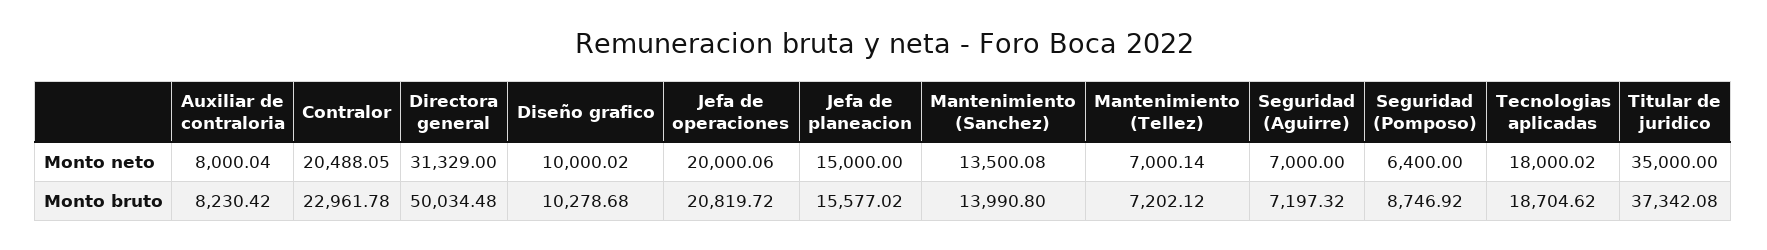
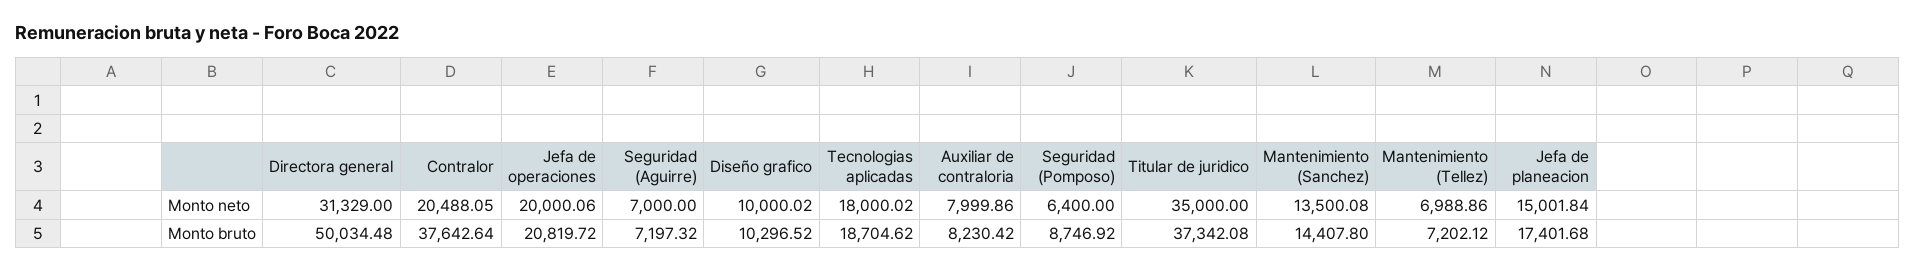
  {
    "Auxiliar de contraloria": {
-     "Monto neto": 8000.04,
+     "Monto neto": 7999.86,
      "Monto bruto": 8230.42
    },
    "Contralor": {
      "Monto neto": 20488.05,
-     "Monto bruto": 22961.78
+     "Monto bruto": 37642.64
    },
    "Directora general": {
      "Monto neto": 31329,
      "Monto bruto": 50034.48
    },
    "Diseño grafico": {
      "Monto neto": 10000.02,
-     "Monto bruto": 10278.68
+     "Monto bruto": 10296.52
    },
    "Jefa de operaciones": {
      "Monto neto": 20000.06,
      "Monto bruto": 20819.72
    },
    "Jefa de planeacion": {
-     "Monto neto": 15000,
+     "Monto neto": 15001.84,
-     "Monto bruto": 15577.02
+     "Monto bruto": 17401.68
    },
    "Mantenimiento (Sanchez)": {
      "Monto neto": 13500.08,
-     "Monto bruto": 13990.8
+     "Monto bruto": 14407.8
    },
    "Mantenimiento (Tellez)": {
-     "Monto neto": 7000.14,
+     "Monto neto": 6988.86,
      "Monto bruto": 7202.12
    },
    "Seguridad (Aguirre)": {
      "Monto neto": 7000,
      "Monto bruto": 7197.32
    },
    "Seguridad (Pomposo)": {
      "Monto neto": 6400,
      "Monto bruto": 8746.92
    },
    "Tecnologias aplicadas": {
      "Monto neto": 18000.02,
      "Monto bruto": 18704.62
    },
    "Titular de juridico": {
      "Monto neto": 35000,
      "Monto bruto": 37342.08
    }
  }

